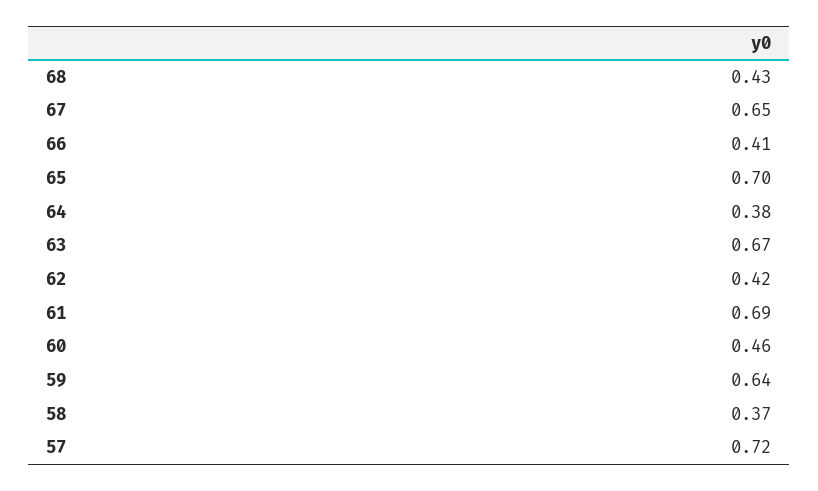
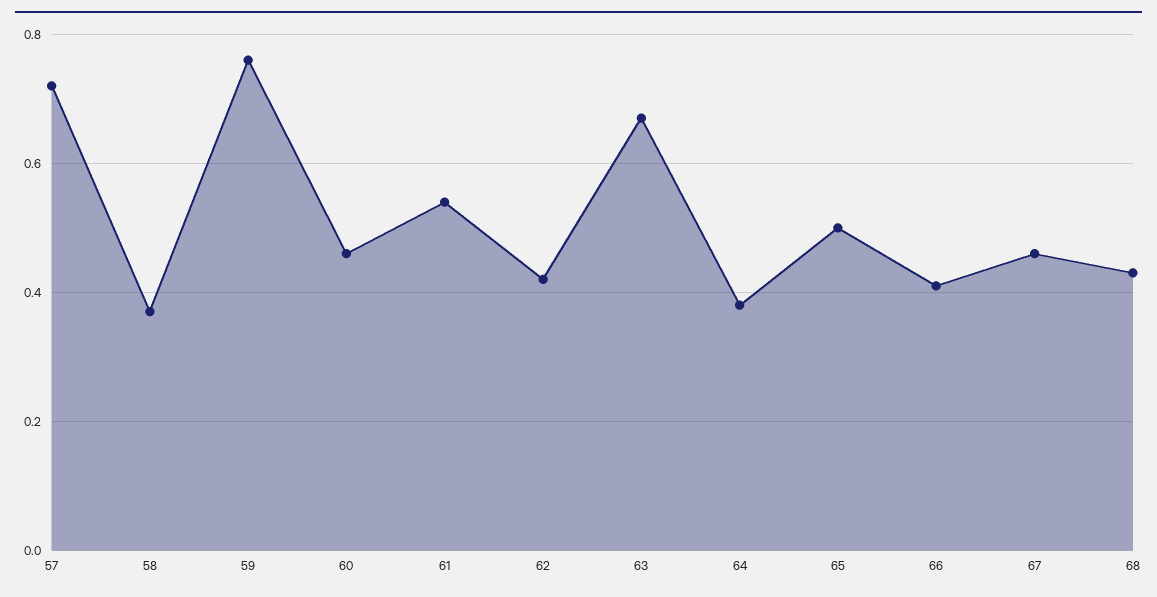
  {
    "68": 0.43,
-   "67": 0.65,
+   "67": 0.45,
    "66": 0.41,
-   "65": 0.7,
+   "65": 0.5,
    "64": 0.38,
    "63": 0.67,
    "62": 0.42,
-   "61": 0.69,
+   "61": 0.55,
    "60": 0.46,
-   "59": 0.64,
+   "59": 0.75,
    "58": 0.37,
    "57": 0.72
  }

